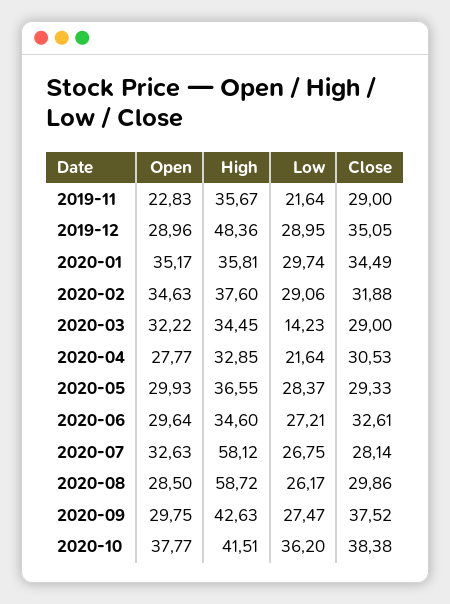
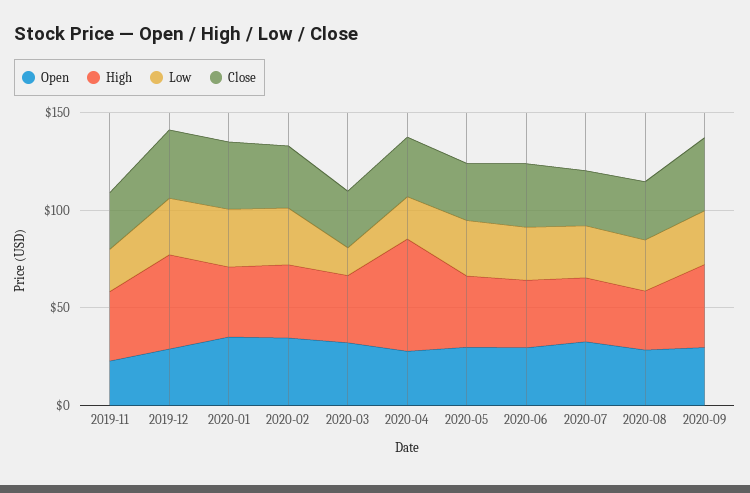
  {
    "Open": {
      "2019-11": 22.83,
      "2019-12": 28.96,
      "2020-01": 35.17,
      "2020-02": 34.63,
      "2020-03": 32.22,
      "2020-04": 27.77,
      "2020-05": 29.93,
      "2020-06": 29.64,
      "2020-07": 32.63,
      "2020-08": 28.5,
-     "2020-09": 29.75,
+     "2020-09": 29.75
-     "2020-10": 37.77
    },
    "High": {
      "2019-11": 35.67,
      "2019-12": 48.36,
      "2020-01": 35.81,
      "2020-02": 37.6,
      "2020-03": 34.45,
-     "2020-04": 32.85,
+     "2020-04": 60,
      "2020-05": 36.55,
      "2020-06": 34.6,
-     "2020-07": 58.12,
+     "2020-07": 30,
-     "2020-08": 58.72,
+     "2020-08": 30,
-     "2020-09": 42.63,
+     "2020-09": 42.63
-     "2020-10": 41.51
    },
    "Low": {
      "2019-11": 21.64,
      "2019-12": 28.95,
      "2020-01": 29.74,
      "2020-02": 29.06,
      "2020-03": 14.23,
      "2020-04": 21.64,
      "2020-05": 28.37,
      "2020-06": 27.21,
      "2020-07": 26.75,
      "2020-08": 26.17,
-     "2020-09": 27.47,
+     "2020-09": 27.47
-     "2020-10": 36.2
    },
    "Close": {
      "2019-11": 29,
      "2019-12": 35.05,
      "2020-01": 34.49,
      "2020-02": 31.88,
      "2020-03": 29,
      "2020-04": 30.53,
      "2020-05": 29.33,
      "2020-06": 32.61,
      "2020-07": 28.14,
      "2020-08": 29.86,
-     "2020-09": 37.52,
+     "2020-09": 37.52
-     "2020-10": 38.38
    }
  }

